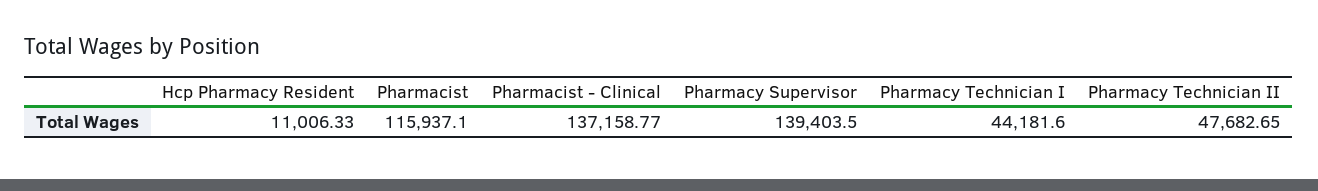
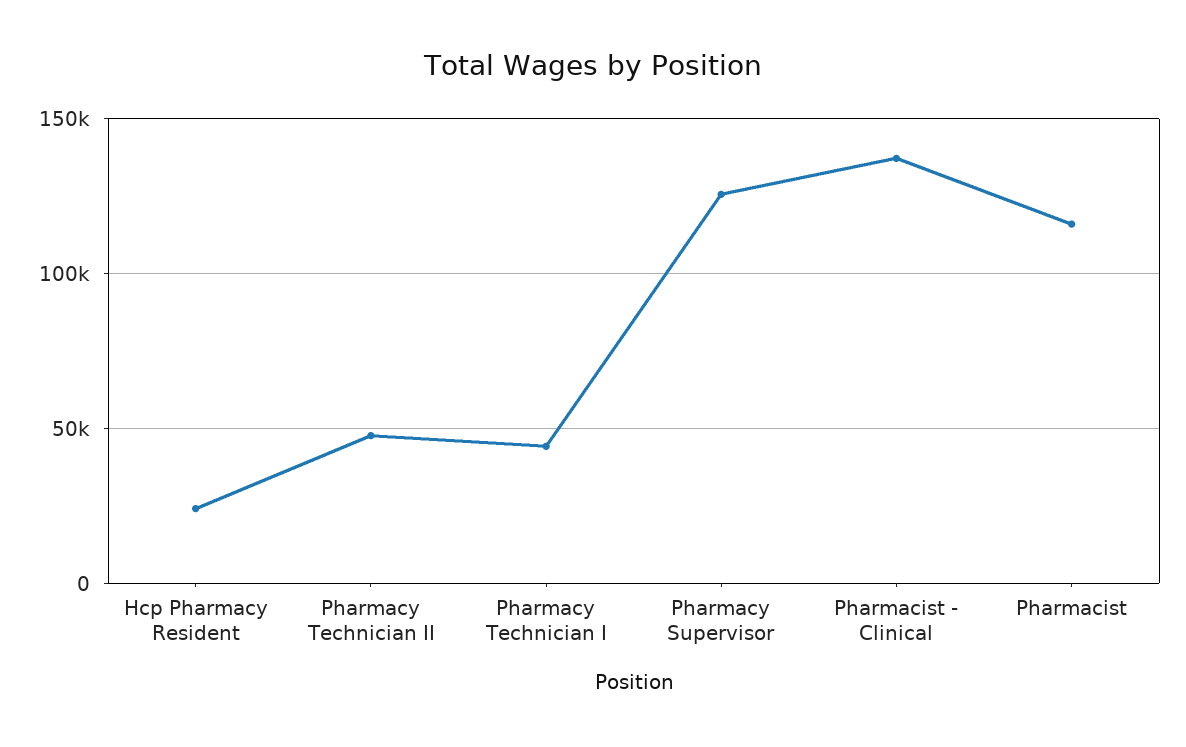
  {
-   "Hcp Pharmacy Resident": 11006.33,
+   "Hcp Pharmacy Resident": 25000,
    "Pharmacist": 115937.1,
    "Pharmacist - Clinical": 137158.77,
-   "Pharmacy Supervisor": 139403.5,
+   "Pharmacy Supervisor": 125000,
    "Pharmacy Technician I": 44181.6,
    "Pharmacy Technician II": 47682.65
  }

